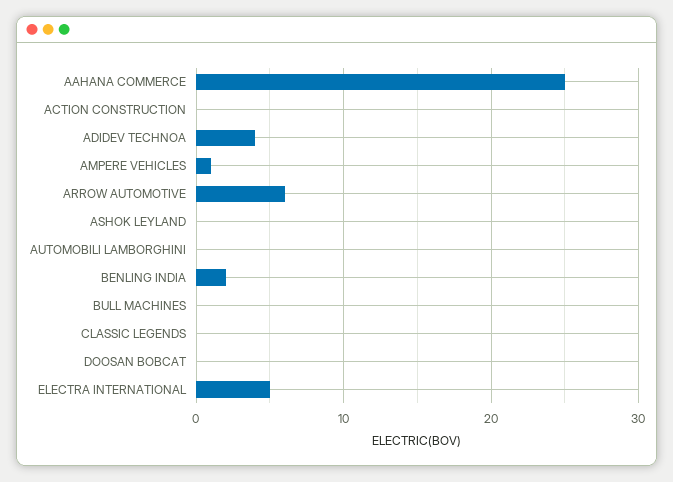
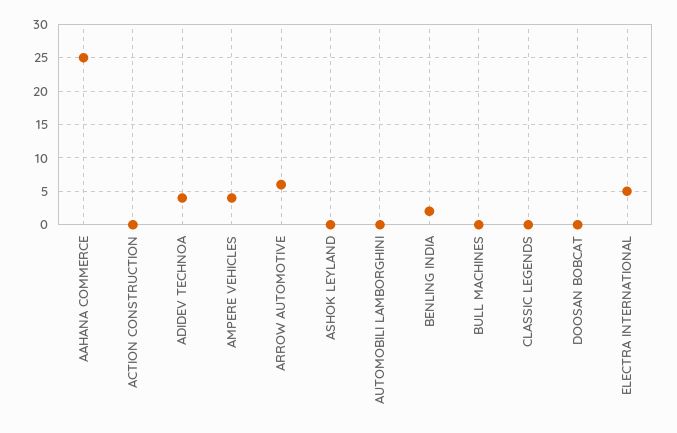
  {
    "AAHANA COMMERCE": 25,
    "ACTION CONSTRUCTION": 0,
    "ADIDEV TECHNOA": 4,
-   "AMPERE VEHICLES": 1,
+   "AMPERE VEHICLES": 4,
    "ARROW AUTOMOTIVE": 6,
    "ASHOK LEYLAND": 0,
    "AUTOMOBILI LAMBORGHINI": 0,
    "BENLING INDIA": 2,
    "BULL MACHINES": 0,
    "CLASSIC LEGENDS": 0,
    "DOOSAN BOBCAT": 0,
    "ELECTRA INTERNATIONAL": 5
  }

